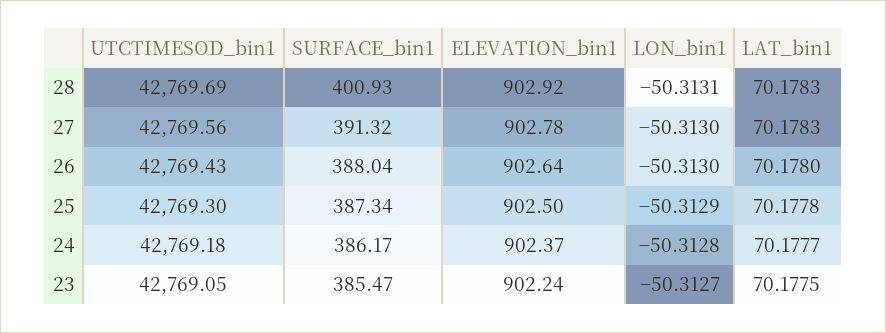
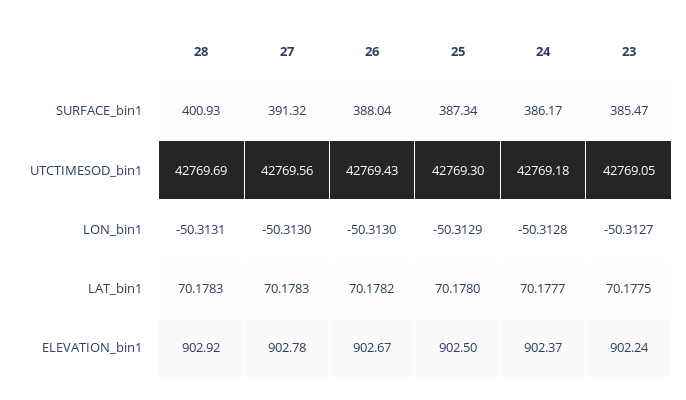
  {
    "UTCTIMESOD_bin1": {
      "28": 42769.69,
      "27": 42769.56,
      "26": 42769.43,
      "25": 42769.3,
      "24": 42769.18,
      "23": 42769.05
    },
    "SURFACE_bin1": {
      "28": 400.93,
      "27": 391.32,
      "26": 388.04,
      "25": 387.34,
      "24": 386.17,
      "23": 385.47
    },
    "ELEVATION_bin1": {
      "28": 902.92,
      "27": 902.78,
-     "26": 902.64,
+     "26": 902.67,
      "25": 902.5,
      "24": 902.37,
      "23": 902.24
    },
    "LON_bin1": {
      "28": -50.3131,
      "27": -50.313,
      "26": -50.313,
      "25": -50.3129,
      "24": -50.3128,
      "23": -50.3127
    },
    "LAT_bin1": {
      "28": 70.1783,
      "27": 70.1783,
-     "26": 70.178,
+     "26": 70.1782,
-     "25": 70.1778,
+     "25": 70.178,
      "24": 70.1777,
      "23": 70.1775
    }
  }

